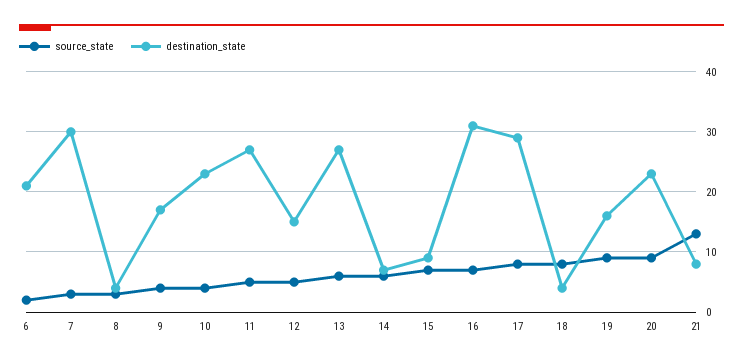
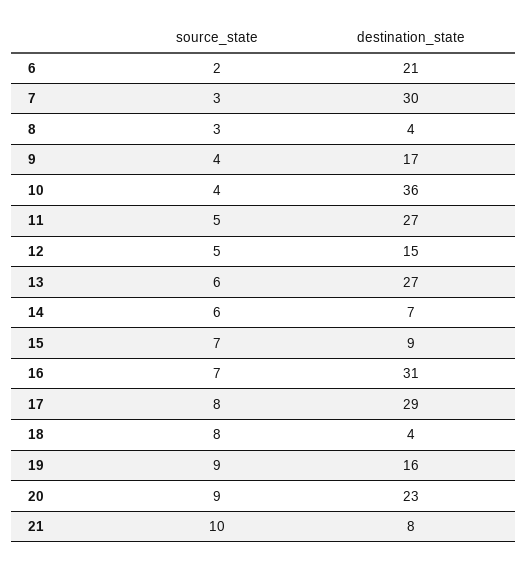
  {
    "source_state": {
      "6": 2,
      "7": 3,
      "8": 3,
      "9": 4,
      "10": 4,
      "11": 5,
      "12": 5,
      "13": 6,
      "14": 6,
      "15": 7,
      "16": 7,
      "17": 8,
      "18": 8,
      "19": 9,
      "20": 9,
-     "21": 13
+     "21": 10
    },
    "destination_state": {
      "6": 21,
      "7": 30,
      "8": 4,
      "9": 17,
-     "10": 23,
+     "10": 36,
      "11": 27,
      "12": 15,
      "13": 27,
      "14": 7,
      "15": 9,
      "16": 31,
      "17": 29,
      "18": 4,
      "19": 16,
      "20": 23,
      "21": 8
    }
  }

